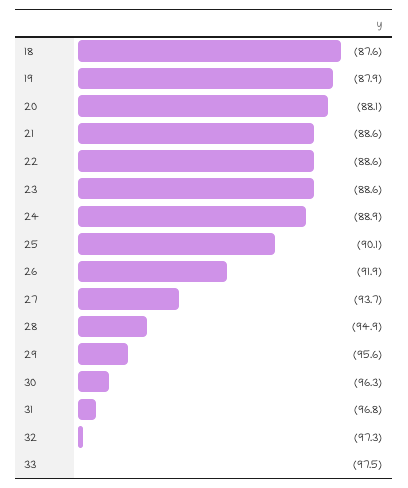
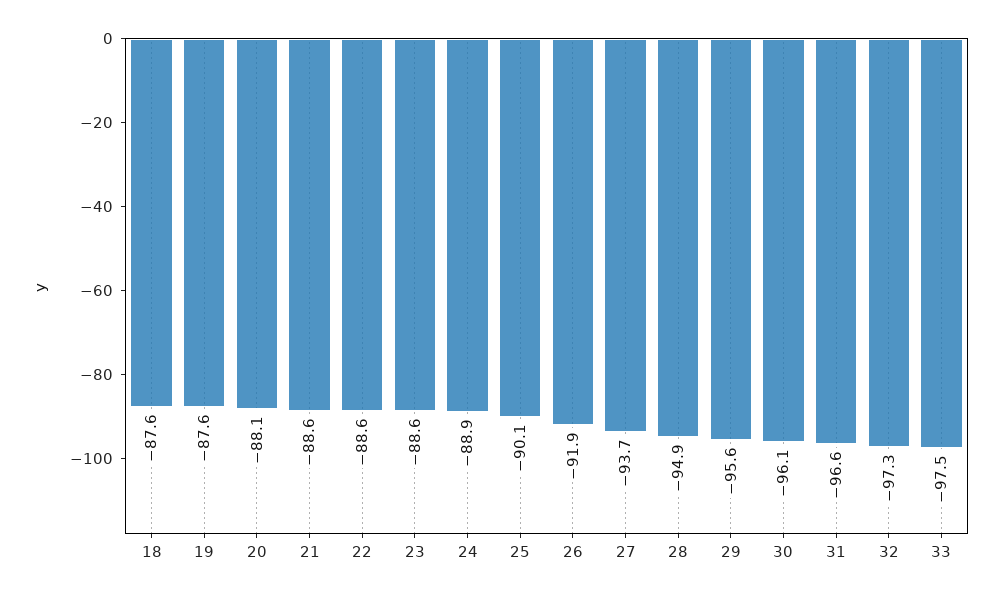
  {
    "18": -87.6,
-   "19": -87.9,
+   "19": -87.6,
    "20": -88.1,
    "21": -88.6,
    "22": -88.6,
    "23": -88.6,
    "24": -88.9,
    "25": -90.1,
    "26": -91.9,
    "27": -93.7,
    "28": -94.9,
    "29": -95.6,
-   "30": -96.3,
+   "30": -96.1,
-   "31": -96.8,
+   "31": -96.6,
    "32": -97.3,
    "33": -97.5
  }

